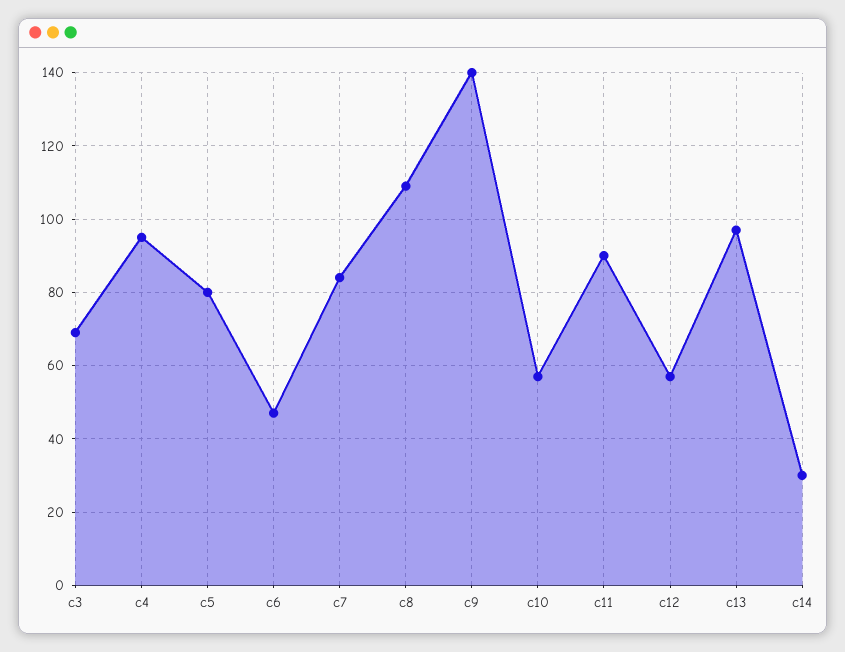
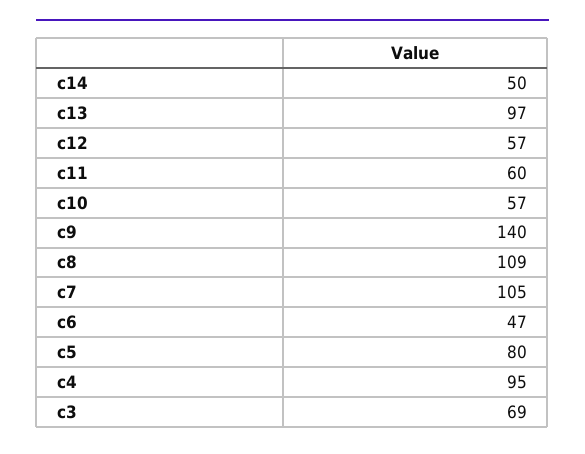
  {
    "c3": 69,
    "c4": 95,
    "c5": 80,
    "c6": 47,
-   "c7": 85,
+   "c7": 105,
    "c8": 109,
    "c9": 140,
    "c10": 57,
-   "c11": 90,
+   "c11": 60,
    "c12": 57,
    "c13": 97,
-   "c14": 30
+   "c14": 50
  }

